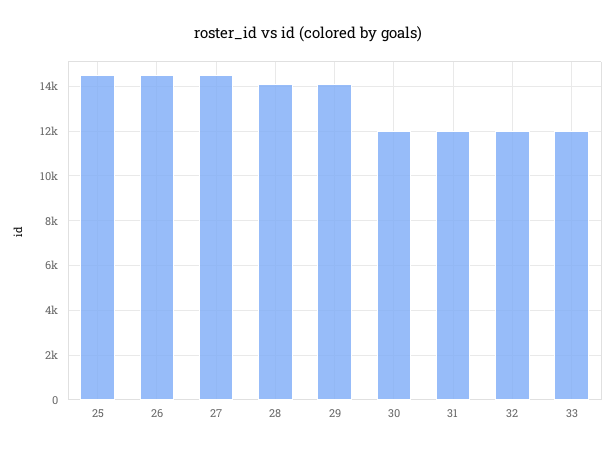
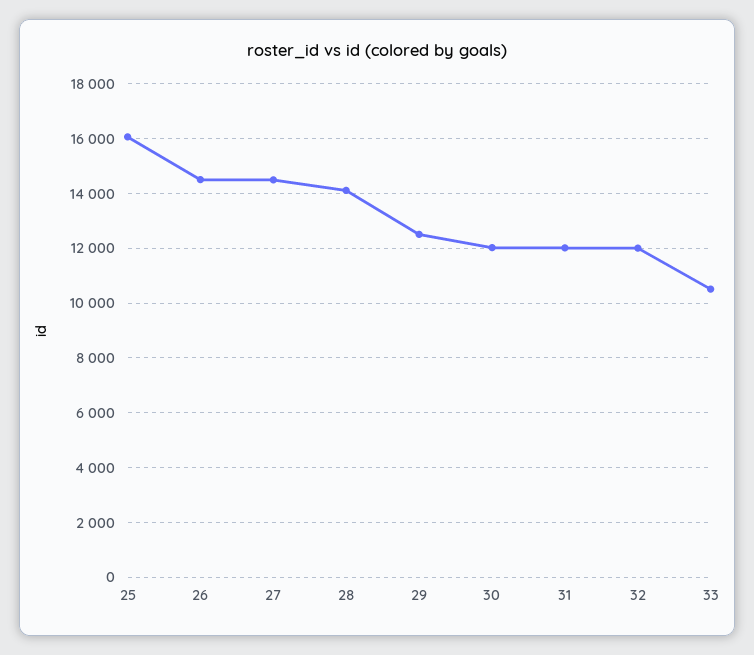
  {
-   "25": 14500,
+   "25": 16000,
    "26": 14500,
    "27": 14500,
    "28": 14000,
-   "29": 14000,
+   "29": 12500,
    "30": 12000,
    "31": 12000,
    "32": 12000,
-   "33": 12000
+   "33": 10500
  }

